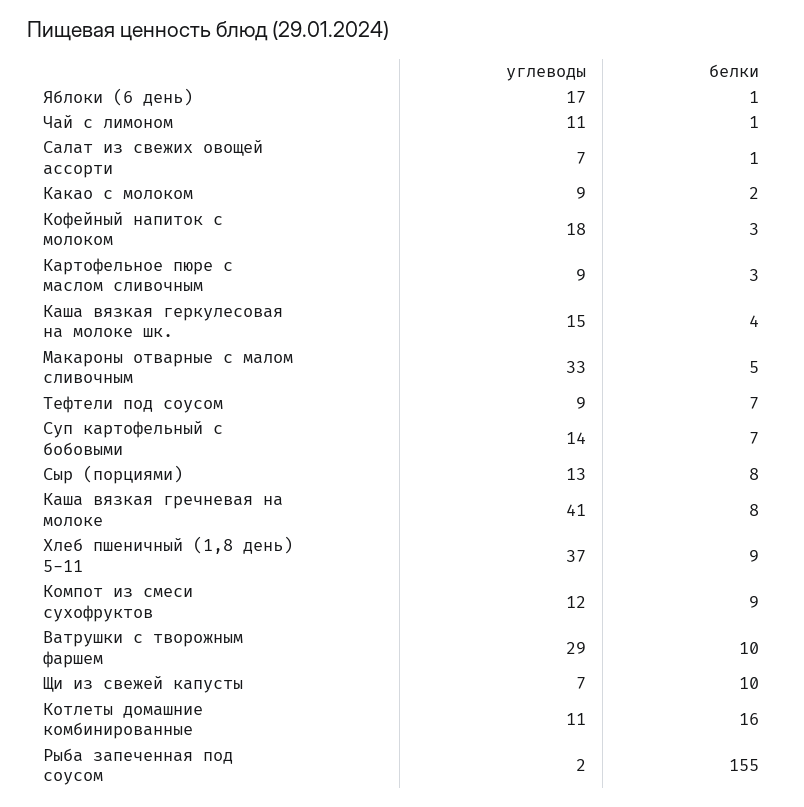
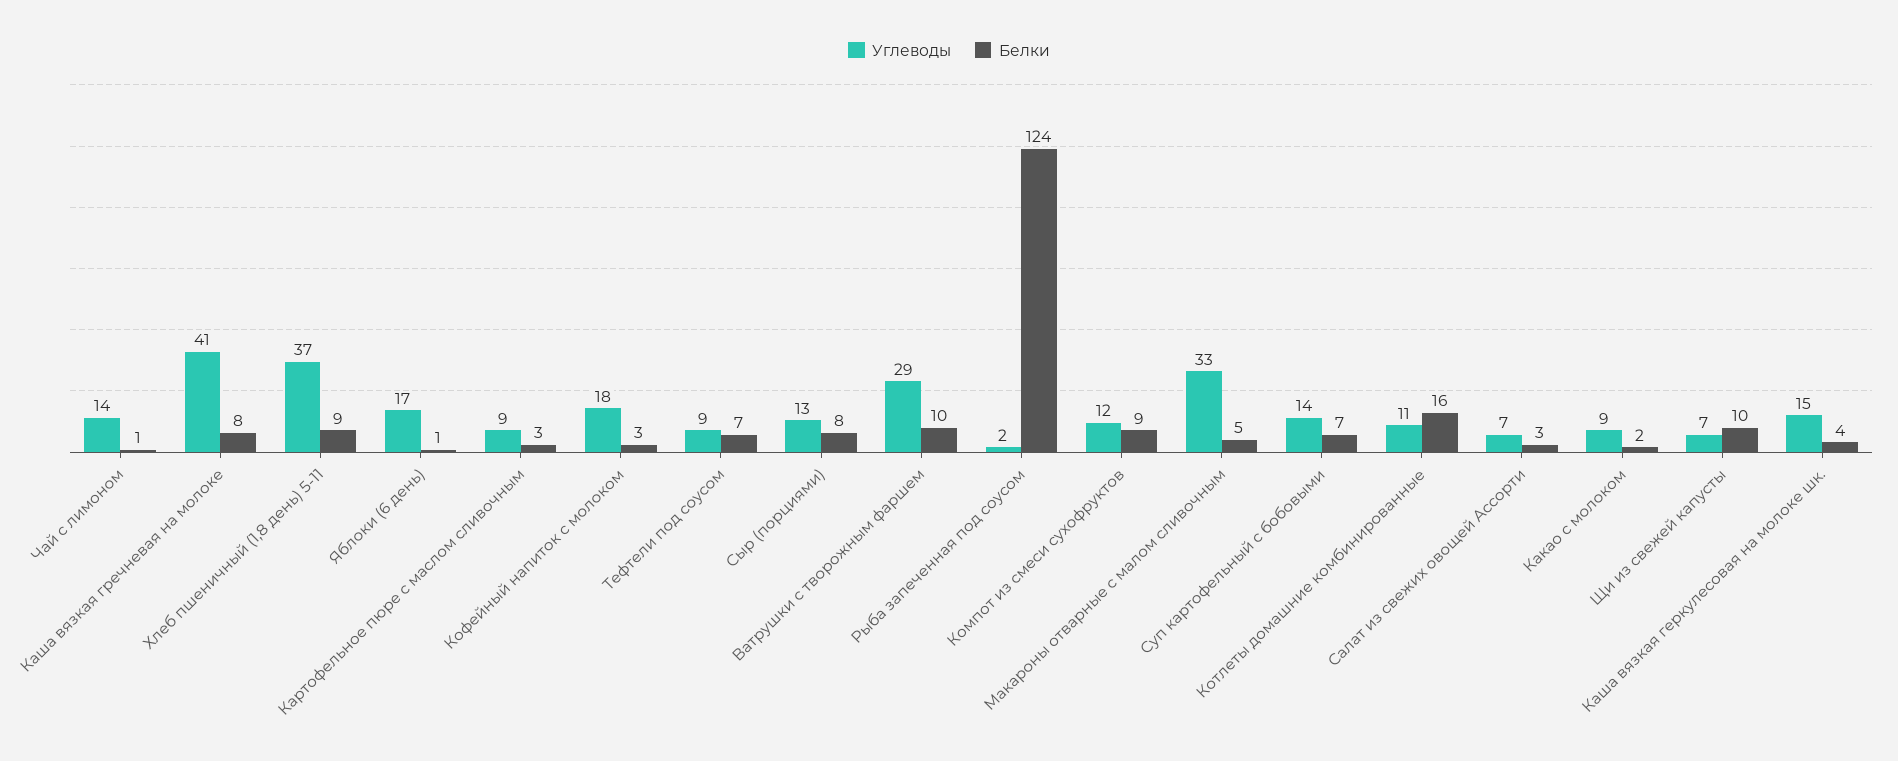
  {
    "углеводы": {
      "Яблоки (6 день)": 17,
-     "Чай с лимоном": 11,
+     "Чай с лимоном": 14,
      "Салат из свежих овощей ассорти": 7,
      "Какао с молоком": 9,
      "Кофейный напиток с молоком": 18,
      "Картофельное пюре с маслом сливочным": 9,
      "Каша вязкая геркулесовая на молоке шк.": 15,
      "Макароны отварные с малом сливочным": 33,
      "Тефтели под соусом": 9,
      "Суп картофельный с бобовыми": 14,
      "Сыр (порциями)": 13,
      "Каша вязкая гречневая на молоке": 41,
      "Хлеб пшеничный (1,8 день) 5-11": 37,
      "Компот из смеси сухофруктов": 12,
      "Ватрушки с творожным фаршем": 29,
      "Щи из свежей капусты": 7,
      "Котлеты домашние комбинированные": 11,
      "Рыба запеченная под соусом": 2
    },
    "белки": {
      "Яблоки (6 день)": 1,
      "Чай с лимоном": 1,
-     "Салат из свежих овощей ассорти": 1,
+     "Салат из свежих овощей ассорти": 3,
      "Какао с молоком": 2,
      "Кофейный напиток с молоком": 3,
      "Картофельное пюре с маслом сливочным": 3,
      "Каша вязкая геркулесовая на молоке шк.": 4,
      "Макароны отварные с малом сливочным": 5,
      "Тефтели под соусом": 7,
      "Суп картофельный с бобовыми": 7,
      "Сыр (порциями)": 8,
      "Каша вязкая гречневая на молоке": 8,
      "Хлеб пшеничный (1,8 день) 5-11": 9,
      "Компот из смеси сухофруктов": 9,
      "Ватрушки с творожным фаршем": 10,
      "Щи из свежей капусты": 10,
      "Котлеты домашние комбинированные": 16,
-     "Рыба запеченная под соусом": 155
+     "Рыба запеченная под соусом": 124
    }
  }

